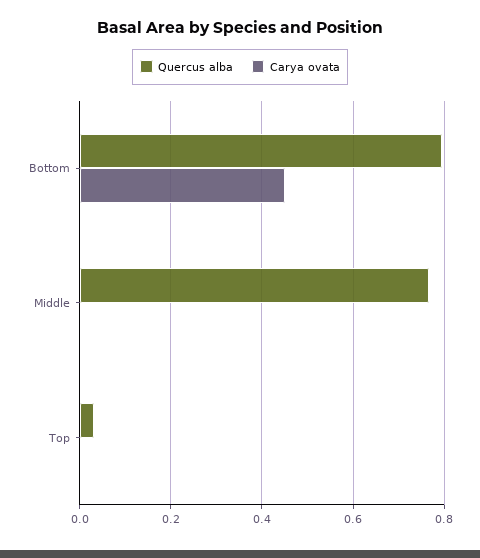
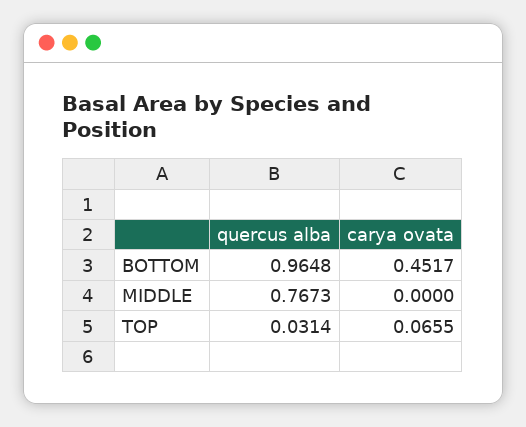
  {
    "Quercus alba": {
-     "Bottom": 0.8,
+     "Bottom": 0.9648,
      "Middle": 0.7673,
      "Top": 0.0314
    },
    "Carya ovata": {
      "Bottom": 0.4517,
      "Middle": 0,
-     "Top": 0
+     "Top": 0.0655
    }
  }

